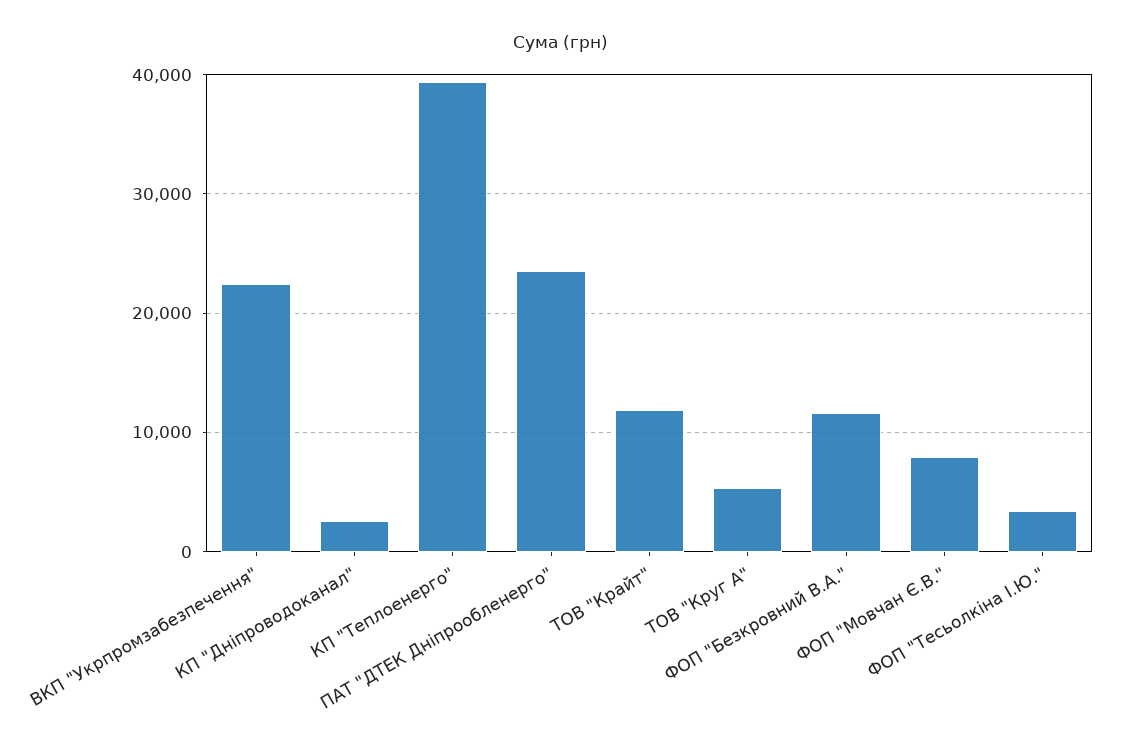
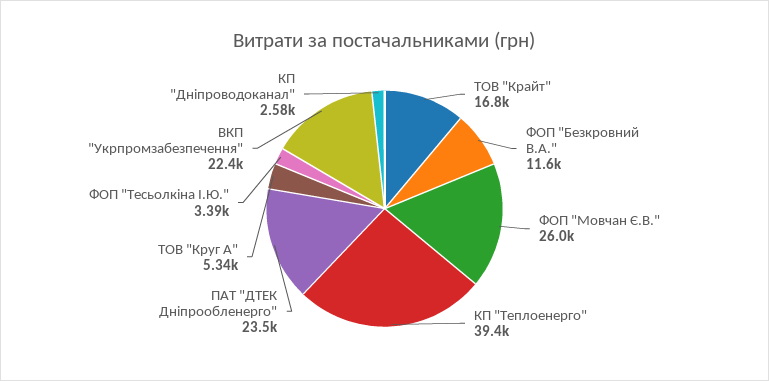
  {
    "ВКП \"Укрпромзабезпечення\"": 22400,
    "КП \"Дніпроводоканал\"": 2580,
    "КП \"Теплоенерго\"": 39400,
    "ПАТ \"ДТЕК Дніпрообленерго\"": 23500,
-   "ТОВ \"Крайт\"": 12000,
+   "ТОВ \"Крайт\"": 16800,
    "ТОВ \"Круг А\"": 5340,
    "ФОП \"Безкровний В.А.\"": 11600,
-   "ФОП \"Мовчан Є.В.\"": 8000,
+   "ФОП \"Мовчан Є.В.\"": 26000,
    "ФОП \"Тесьолкіна І.Ю.\"": 3390
  }

